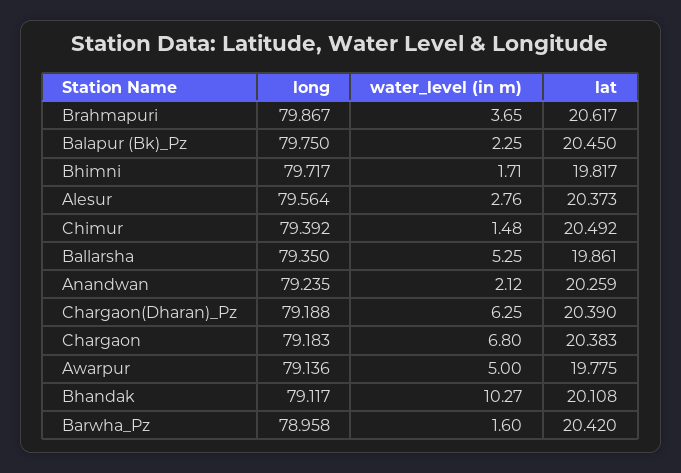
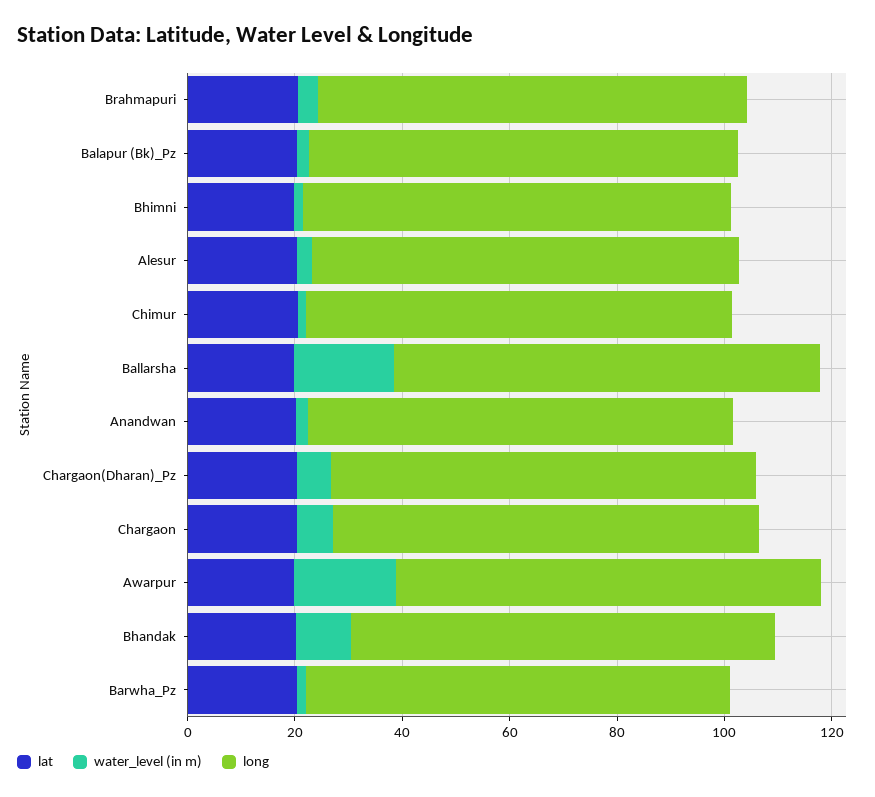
  {
    "long": {
      "Brahmapuri": 79.867,
      "Balapur (Bk)_Pz": 79.75,
      "Bhimni": 79.717,
      "Alesur": 79.564,
      "Chimur": 79.392,
      "Ballarsha": 79.35,
      "Anandwan": 79.235,
      "Chargaon(Dharan)_Pz": 79.188,
      "Chargaon": 79.183,
      "Awarpur": 79.136,
      "Bhandak": 79.117,
      "Barwha_Pz": 78.958
    },
    "water_level (in m)": {
      "Brahmapuri": 3.65,
      "Balapur (Bk)_Pz": 2.25,
      "Bhimni": 1.71,
      "Alesur": 2.76,
      "Chimur": 1.48,
-     "Ballarsha": 5.25,
+     "Ballarsha": 20,
      "Anandwan": 2.12,
      "Chargaon(Dharan)_Pz": 6.25,
      "Chargaon": 6.8,
-     "Awarpur": 5,
+     "Awarpur": 20,
      "Bhandak": 10.27,
      "Barwha_Pz": 1.6
    },
    "lat": {
      "Brahmapuri": 20.617,
      "Balapur (Bk)_Pz": 20.45,
      "Bhimni": 19.817,
      "Alesur": 20.373,
      "Chimur": 20.492,
      "Ballarsha": 19.861,
      "Anandwan": 20.259,
      "Chargaon(Dharan)_Pz": 20.39,
      "Chargaon": 20.383,
      "Awarpur": 19.775,
      "Bhandak": 20.108,
      "Barwha_Pz": 20.42
    }
  }

